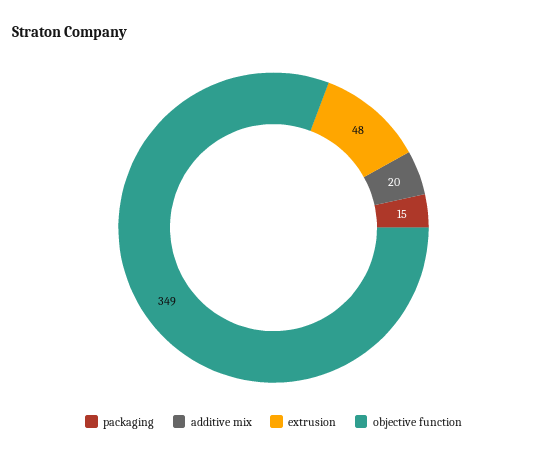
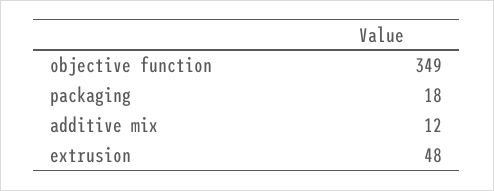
  {
-   "packaging": 15,
+   "packaging": 18,
-   "additive mix": 20,
+   "additive mix": 12,
    "extrusion": 48,
    "objective function": 349
  }

